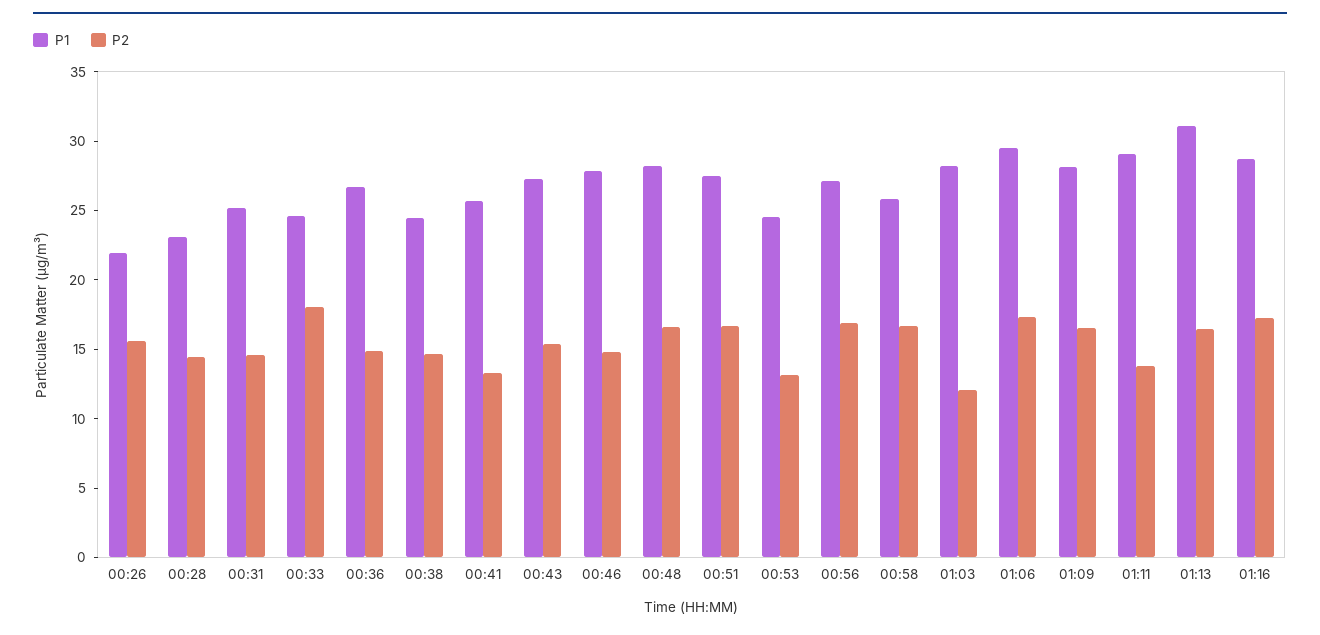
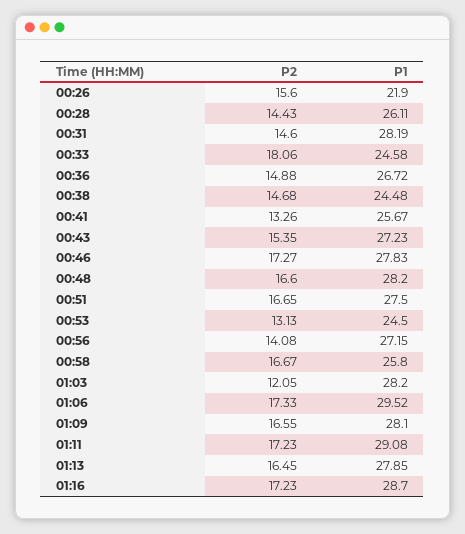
  {
    "P1": {
      "00:26": 21.9,
-     "00:28": 23,
+     "00:28": 26.11,
-     "00:31": 25,
+     "00:31": 28.19,
      "00:33": 24.58,
      "00:36": 26.72,
      "00:38": 24.48,
      "00:41": 25.67,
      "00:43": 27.23,
      "00:46": 27.83,
      "00:48": 28.2,
      "00:51": 27.5,
      "00:53": 24.5,
      "00:56": 27.15,
      "00:58": 25.8,
      "01:03": 28.2,
      "01:06": 29.52,
      "01:09": 28.1,
      "01:11": 29.08,
-     "01:13": 31,
+     "01:13": 27.85,
      "01:16": 28.7
    },
    "P2": {
      "00:26": 15.6,
      "00:28": 14.43,
      "00:31": 14.6,
      "00:33": 18.06,
      "00:36": 14.88,
      "00:38": 14.68,
      "00:41": 13.26,
      "00:43": 15.35,
-     "00:46": 15,
+     "00:46": 17.27,
      "00:48": 16.6,
      "00:51": 16.65,
      "00:53": 13.13,
-     "00:56": 17,
+     "00:56": 14.08,
      "00:58": 16.67,
      "01:03": 12.05,
      "01:06": 17.33,
      "01:09": 16.55,
-     "01:11": 14,
+     "01:11": 17.23,
      "01:13": 16.45,
      "01:16": 17.23
    }
  }

